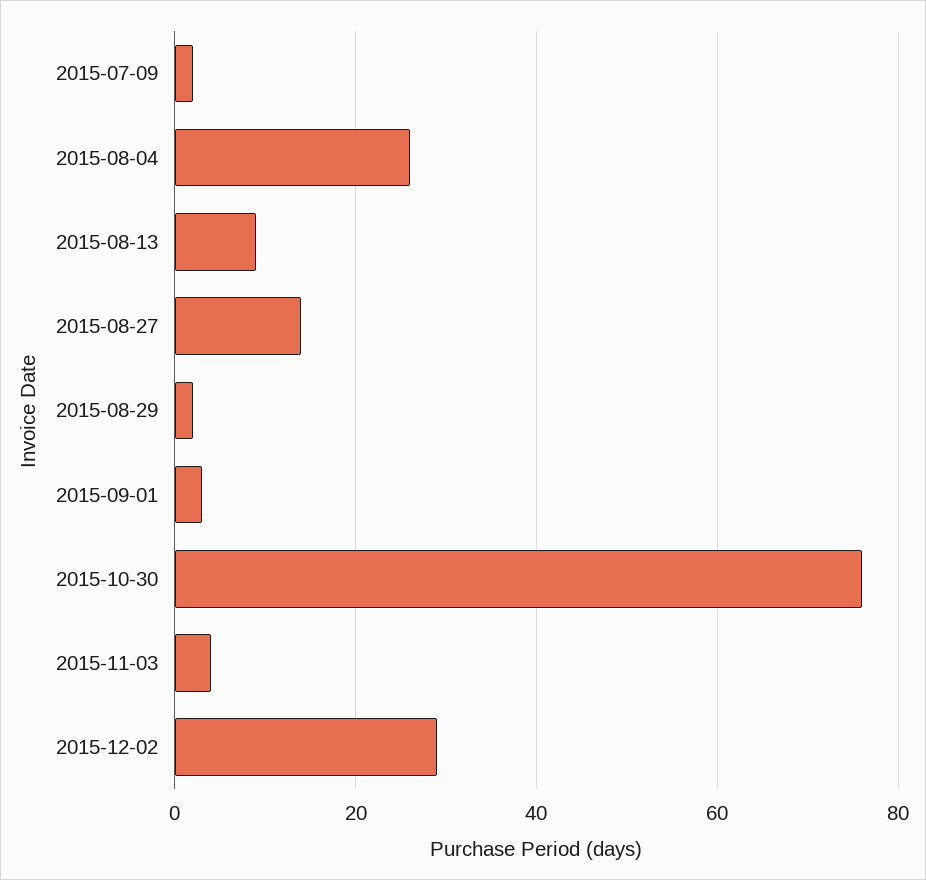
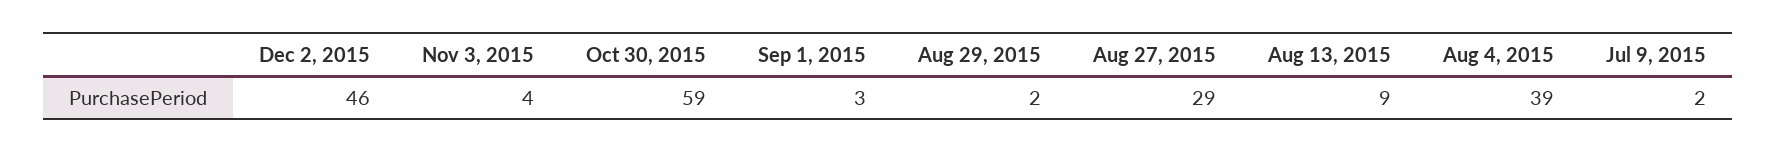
  {
    "2015-07-09": 2,
-   "2015-08-04": 25,
+   "2015-08-04": 39,
    "2015-08-13": 9,
-   "2015-08-27": 15,
+   "2015-08-27": 29,
    "2015-08-29": 2,
    "2015-09-01": 3,
-   "2015-10-30": 75,
+   "2015-10-30": 59,
    "2015-11-03": 4,
-   "2015-12-02": 30
+   "2015-12-02": 46
  }

